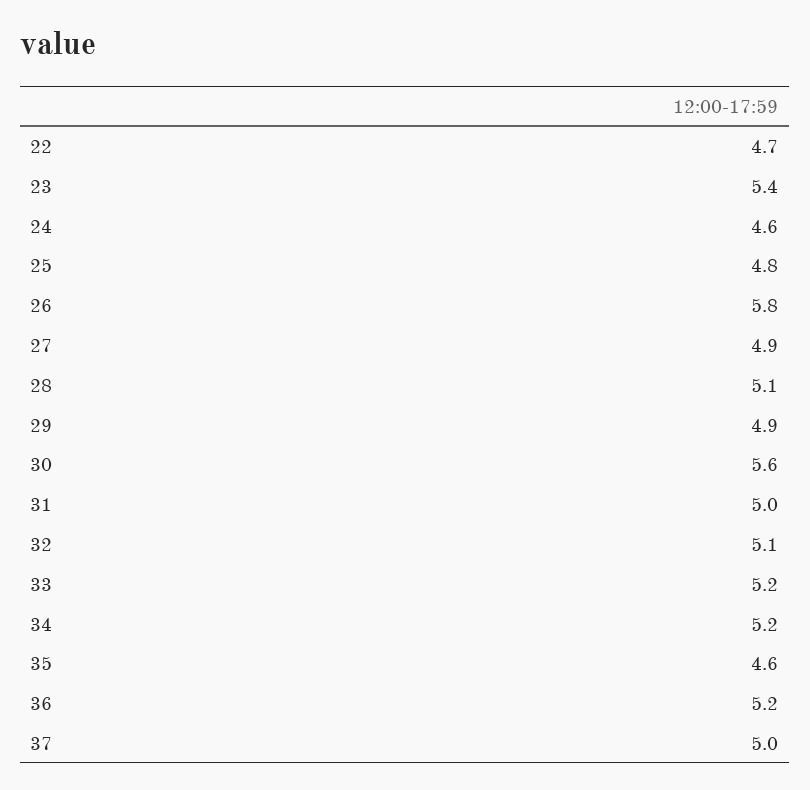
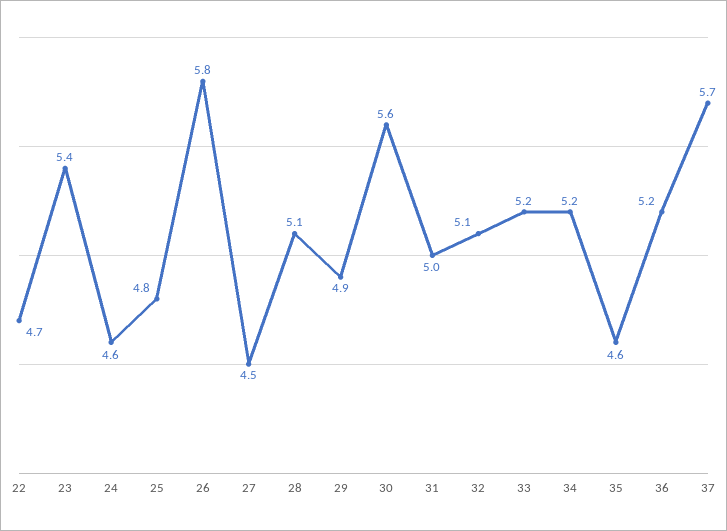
  {
    "22": 4.7,
    "23": 5.4,
    "24": 4.6,
    "25": 4.8,
    "26": 5.8,
-   "27": 4.9,
+   "27": 4.5,
    "28": 5.1,
    "29": 4.9,
    "30": 5.6,
    "31": 5,
    "32": 5.1,
    "33": 5.2,
    "34": 5.2,
    "35": 4.6,
    "36": 5.2,
-   "37": 5
+   "37": 5.7
  }

